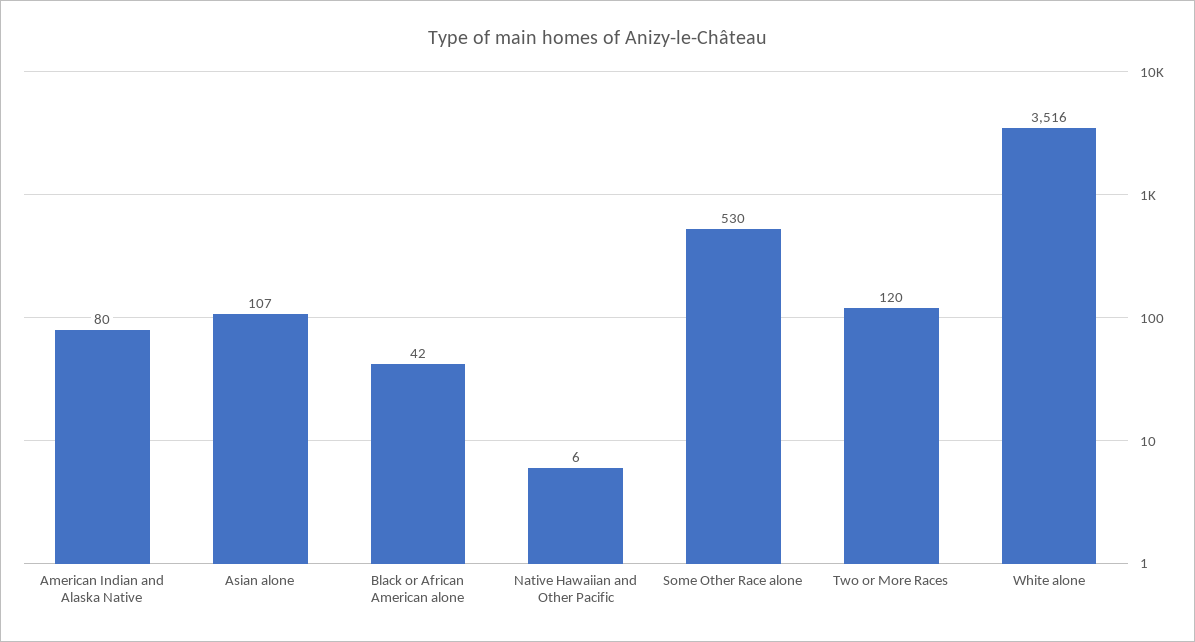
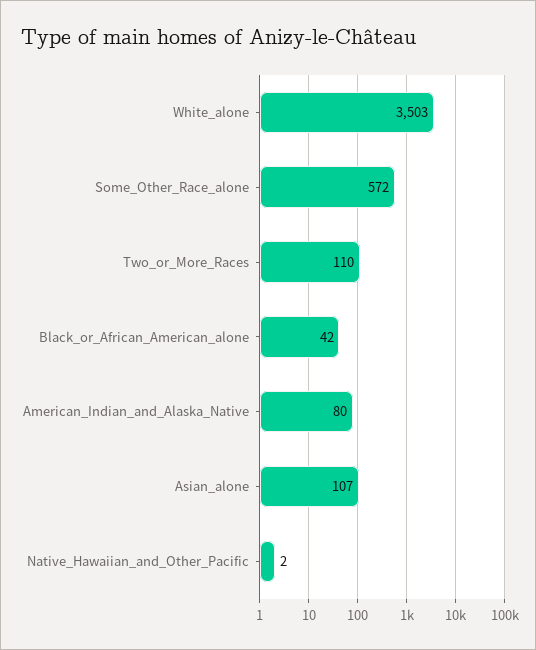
  {
    "American Indian and Alaska Native": 80,
    "Asian alone": 107,
    "Black or African American alone": 42,
-   "Native Hawaiian and Other Pacific": 6,
+   "Native Hawaiian and Other Pacific": 2,
-   "Some Other Race alone": 530,
+   "Some Other Race alone": 572,
-   "Two or More Races": 120,
+   "Two or More Races": 110,
-   "White alone": 3516
+   "White alone": 3503
  }

